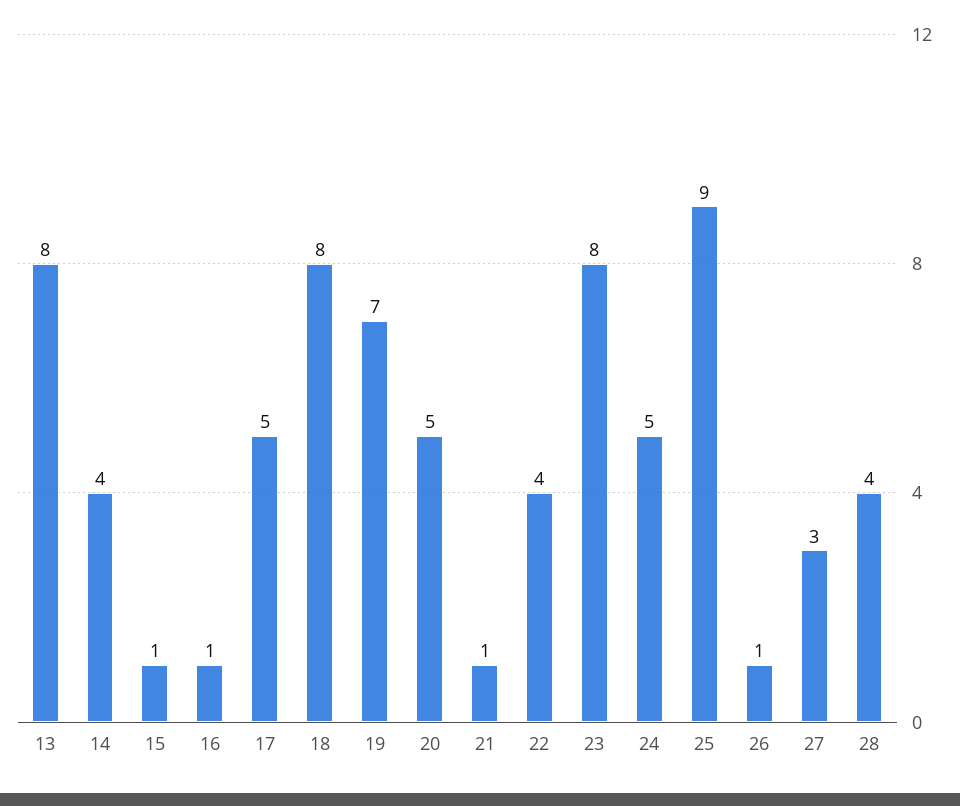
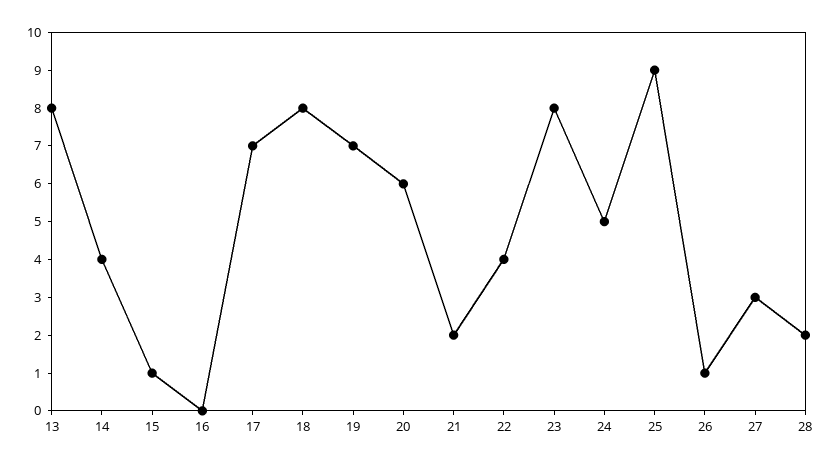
  {
    "13": 8,
    "14": 4,
    "15": 1,
-   "16": 1,
+   "16": 0,
-   "17": 5,
+   "17": 7,
    "18": 8,
    "19": 7,
-   "20": 5,
+   "20": 6,
-   "21": 1,
+   "21": 2,
    "22": 4,
    "23": 8,
    "24": 5,
    "25": 9,
    "26": 1,
    "27": 3,
-   "28": 4
+   "28": 2
  }

